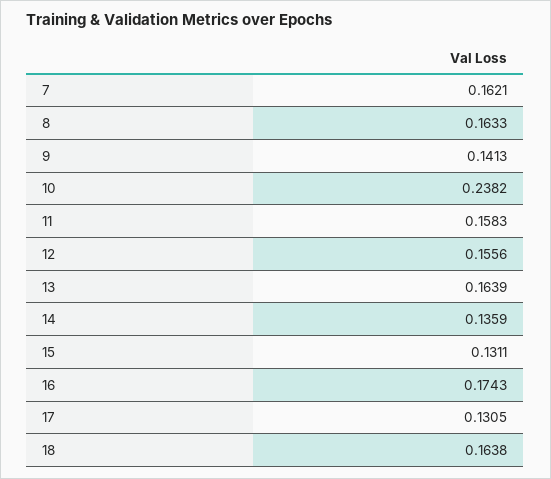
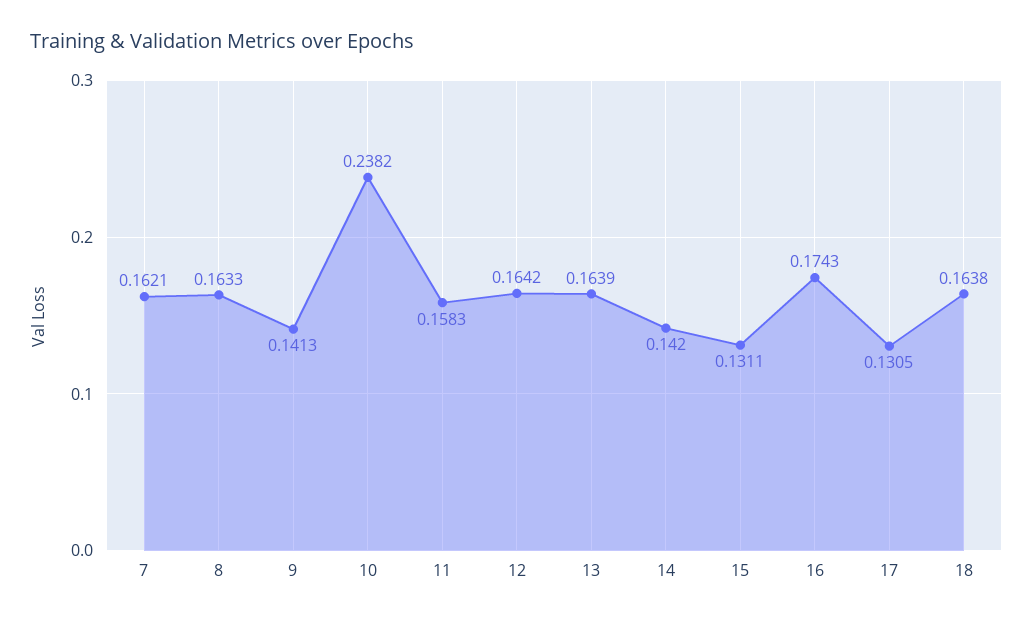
  {
    "7": 0.1621,
    "8": 0.1633,
    "9": 0.1413,
    "10": 0.2382,
    "11": 0.1583,
-   "12": 0.1556,
+   "12": 0.1642,
    "13": 0.1639,
-   "14": 0.1359,
+   "14": 0.142,
    "15": 0.1311,
    "16": 0.1743,
    "17": 0.1305,
    "18": 0.1638
  }

